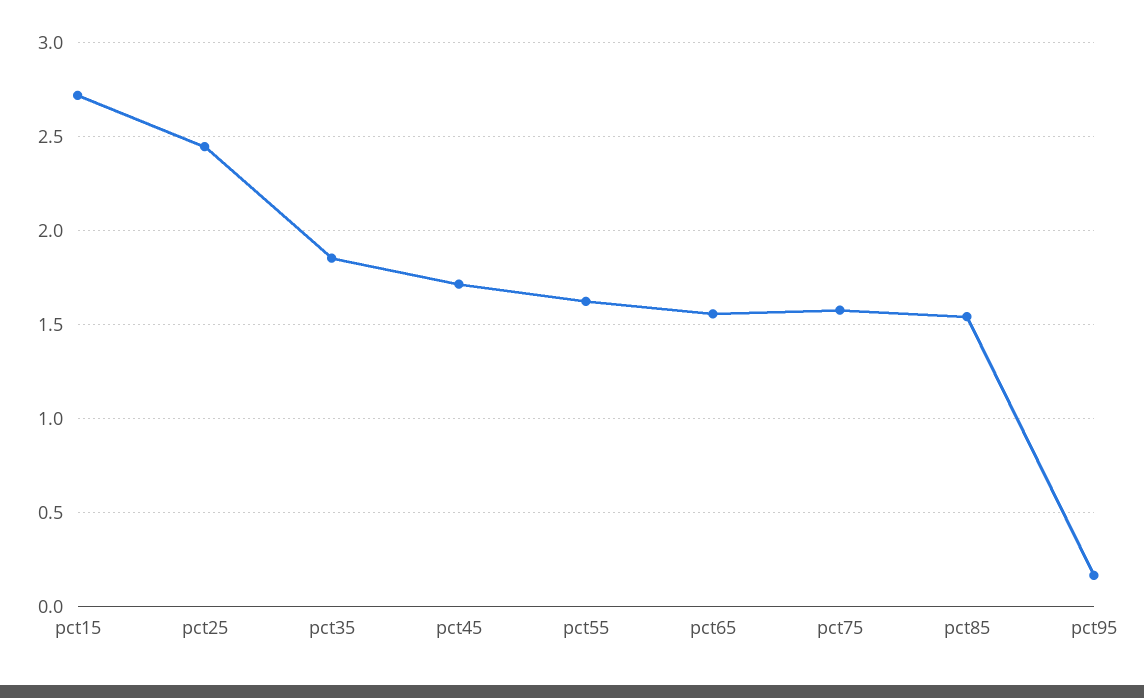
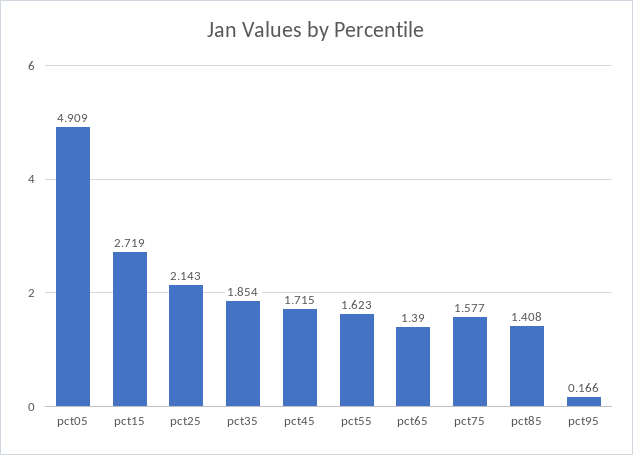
  {
    "pct15": 2.719,
-   "pct25": 2.45,
+   "pct25": 2.143,
    "pct35": 1.854,
    "pct45": 1.715,
    "pct55": 1.623,
-   "pct65": 1.55,
+   "pct65": 1.39,
    "pct75": 1.577,
-   "pct85": 1.55,
+   "pct85": 1.408,
-   "pct95": 0.166
+   "pct95": 0.166,
+   "pct05": 4.909
  }

